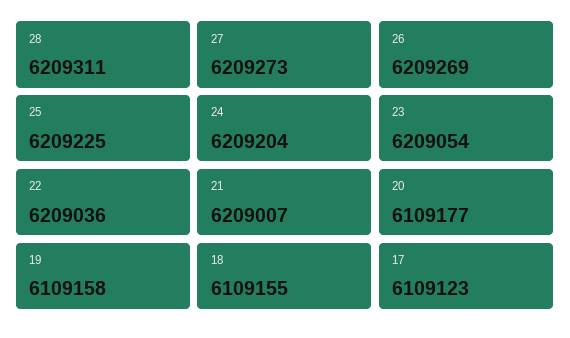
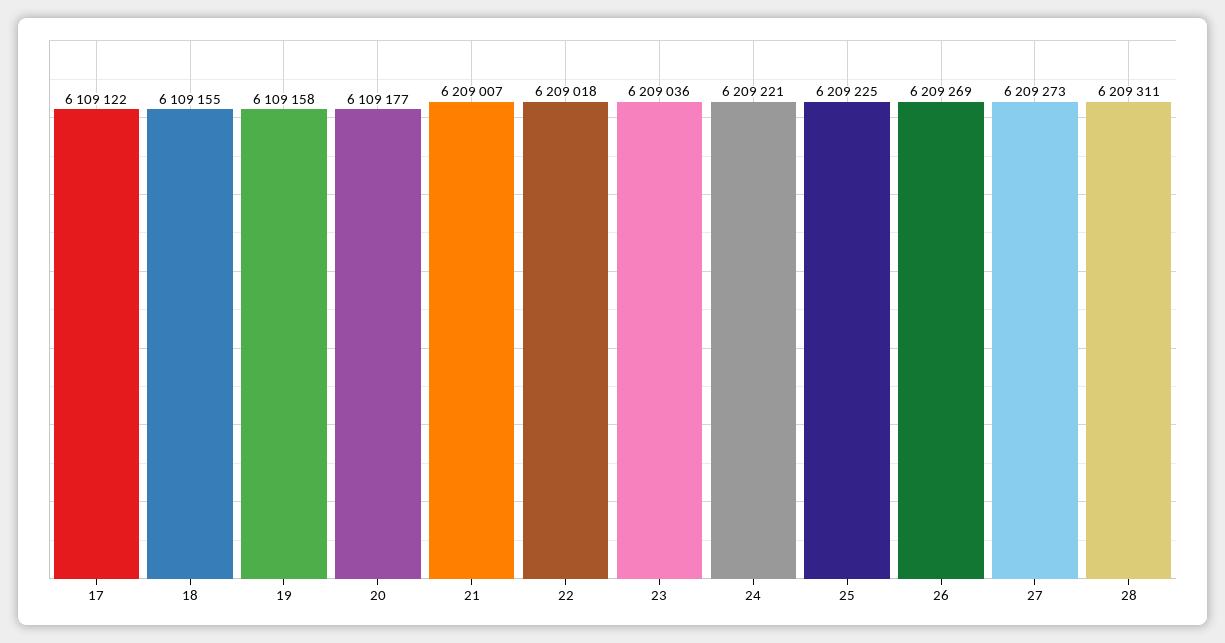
  {
    "28": 6209311,
    "27": 6209273,
    "26": 6209269,
    "25": 6209225,
-   "24": 6209204,
+   "24": 6209221,
-   "23": 6209054,
+   "23": 6209036,
-   "22": 6209036,
+   "22": 6209018,
    "21": 6209007,
    "20": 6109177,
    "19": 6109158,
    "18": 6109155,
-   "17": 6109123
+   "17": 6109122
  }

